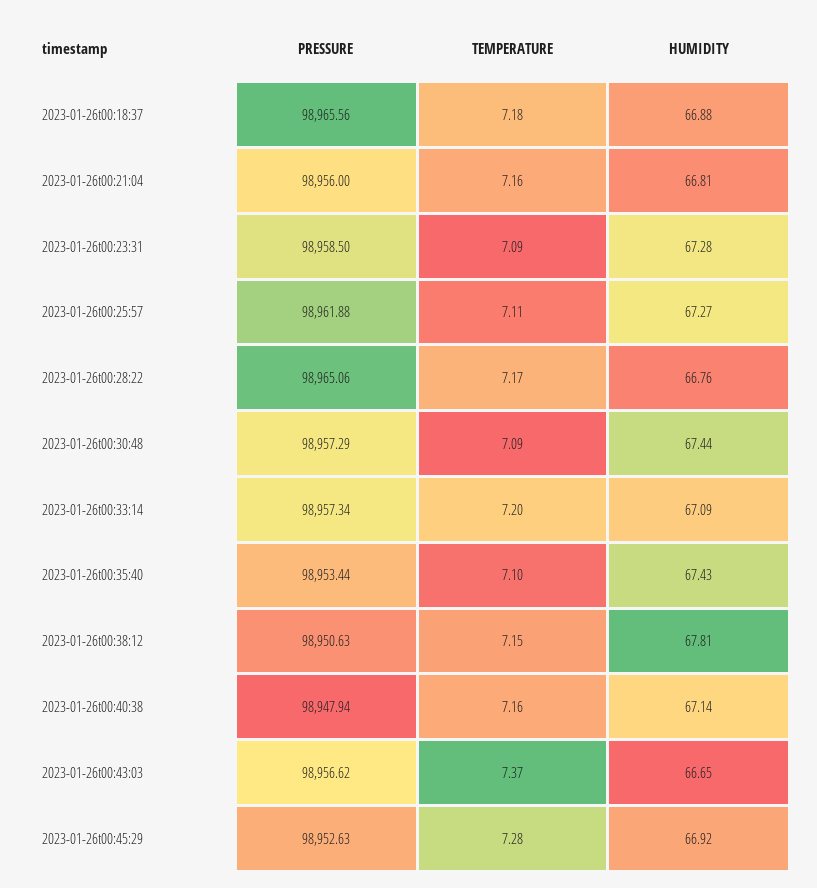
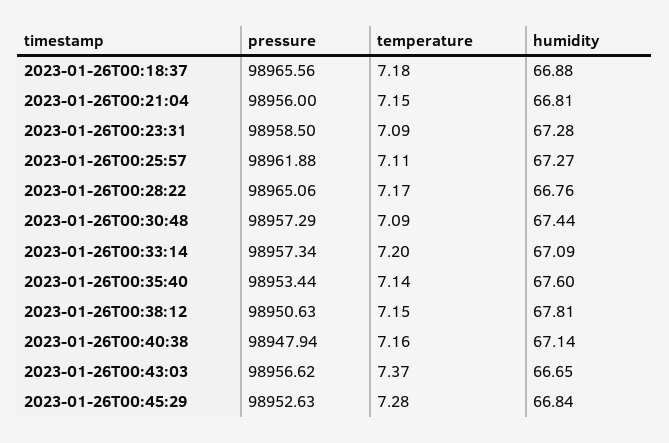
  {
    "PRESSURE": {
      "2023-01-26t00:18:37": 98965.56,
      "2023-01-26t00:21:04": 98956,
      "2023-01-26t00:23:31": 98958.5,
      "2023-01-26t00:25:57": 98961.88,
      "2023-01-26t00:28:22": 98965.06,
      "2023-01-26t00:30:48": 98957.29,
      "2023-01-26t00:33:14": 98957.34,
      "2023-01-26t00:35:40": 98953.44,
      "2023-01-26t00:38:12": 98950.63,
      "2023-01-26t00:40:38": 98947.94,
      "2023-01-26t00:43:03": 98956.62,
      "2023-01-26t00:45:29": 98952.63
    },
    "TEMPERATURE": {
      "2023-01-26t00:18:37": 7.18,
-     "2023-01-26t00:21:04": 7.16,
+     "2023-01-26t00:21:04": 7.15,
      "2023-01-26t00:23:31": 7.09,
      "2023-01-26t00:25:57": 7.11,
      "2023-01-26t00:28:22": 7.17,
      "2023-01-26t00:30:48": 7.09,
      "2023-01-26t00:33:14": 7.2,
-     "2023-01-26t00:35:40": 7.1,
+     "2023-01-26t00:35:40": 7.14,
      "2023-01-26t00:38:12": 7.15,
      "2023-01-26t00:40:38": 7.16,
      "2023-01-26t00:43:03": 7.37,
      "2023-01-26t00:45:29": 7.28
    },
    "HUMIDITY": {
      "2023-01-26t00:18:37": 66.88,
      "2023-01-26t00:21:04": 66.81,
      "2023-01-26t00:23:31": 67.28,
      "2023-01-26t00:25:57": 67.27,
      "2023-01-26t00:28:22": 66.76,
      "2023-01-26t00:30:48": 67.44,
      "2023-01-26t00:33:14": 67.09,
-     "2023-01-26t00:35:40": 67.43,
+     "2023-01-26t00:35:40": 67.6,
      "2023-01-26t00:38:12": 67.81,
      "2023-01-26t00:40:38": 67.14,
      "2023-01-26t00:43:03": 66.65,
-     "2023-01-26t00:45:29": 66.92
+     "2023-01-26t00:45:29": 66.84
    }
  }

